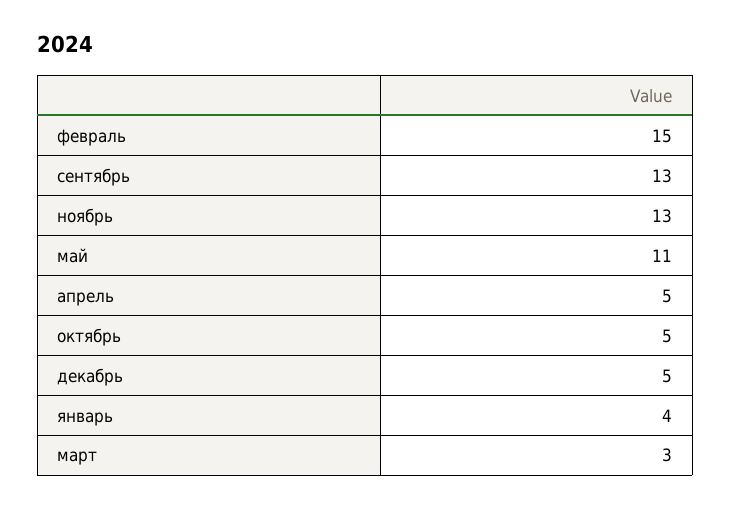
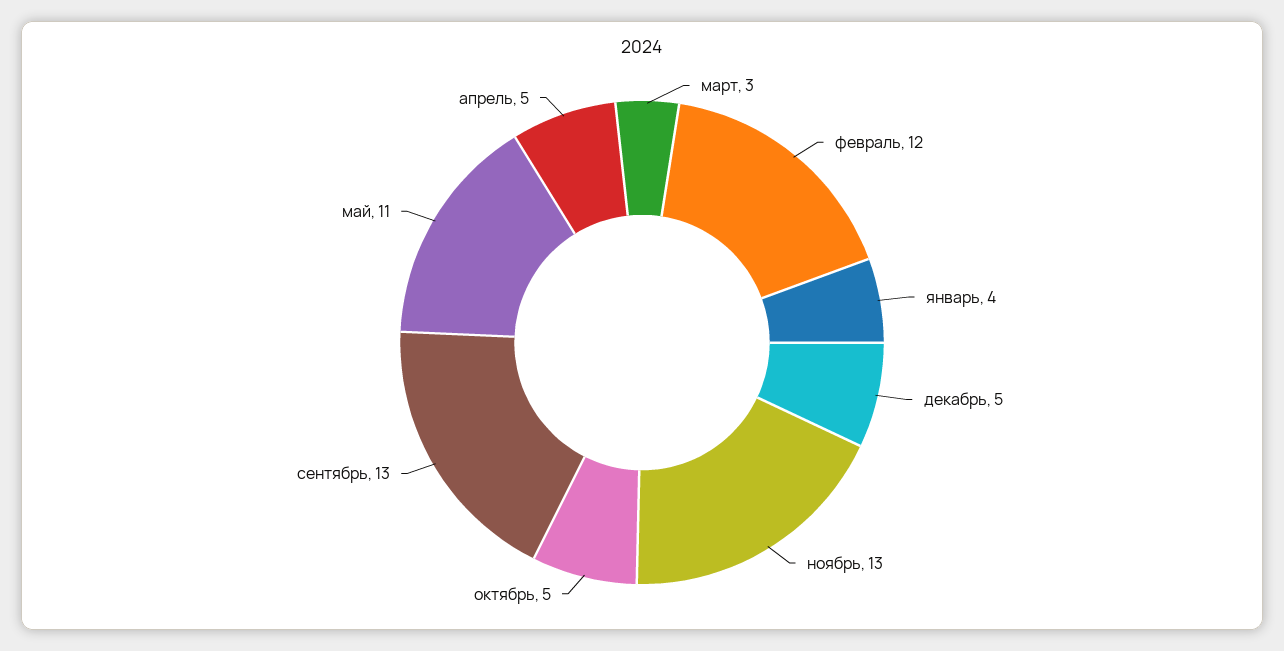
  {
-   "февраль": 15,
+   "февраль": 12,
    "сентябрь": 13,
    "ноябрь": 13,
    "май": 11,
    "апрель": 5,
    "октябрь": 5,
    "декабрь": 5,
    "январь": 4,
    "март": 3
  }

